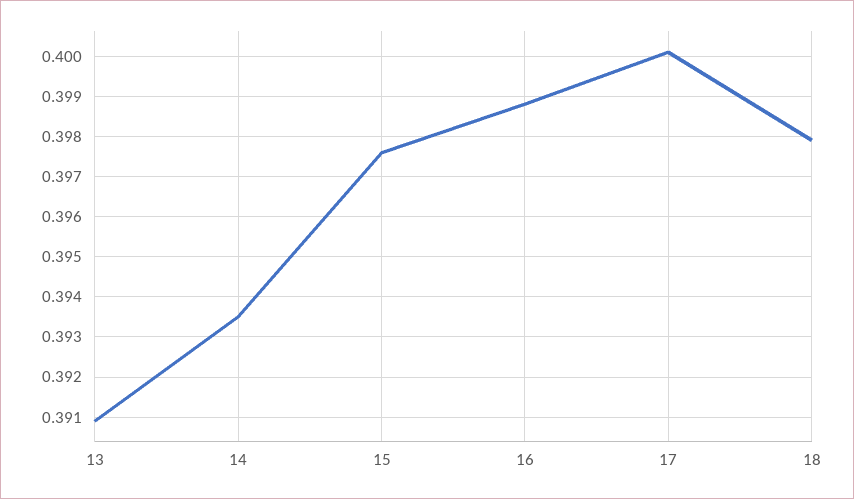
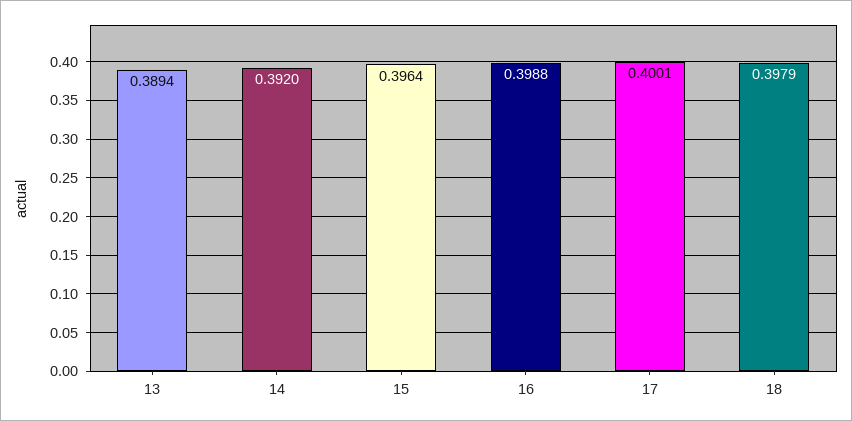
  {
-   "13": 0.391,
+   "13": 0.3894,
-   "14": 0.3935,
+   "14": 0.392,
-   "15": 0.3975,
+   "15": 0.3964,
    "16": 0.3988,
    "17": 0.4001,
    "18": 0.3979
  }

